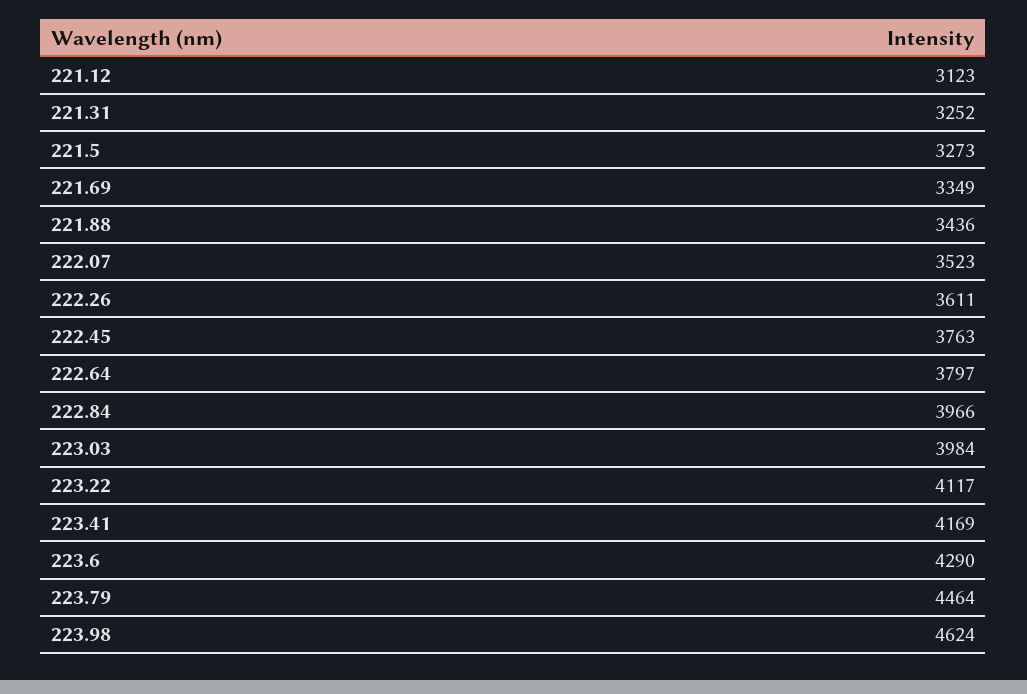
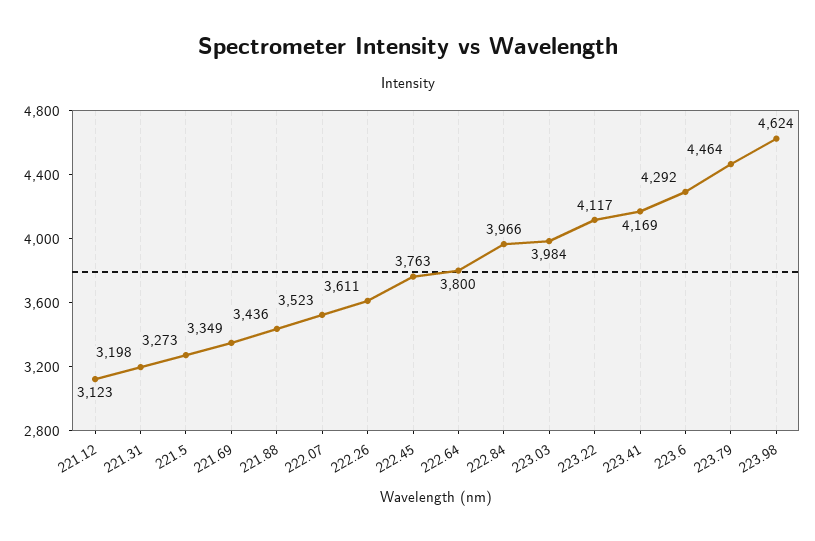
  {
    "221.12": 3123,
-   "221.31": 3252,
+   "221.31": 3198,
    "221.5": 3273,
    "221.69": 3349,
    "221.88": 3436,
    "222.07": 3523,
    "222.26": 3611,
    "222.45": 3763,
-   "222.64": 3797,
+   "222.64": 3800,
    "222.84": 3966,
    "223.03": 3984,
    "223.22": 4117,
    "223.41": 4169,
-   "223.6": 4290,
+   "223.6": 4292,
    "223.79": 4464,
    "223.98": 4624
  }

